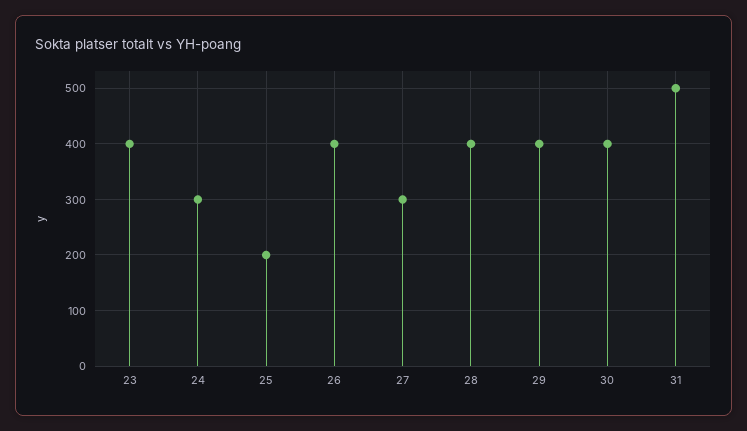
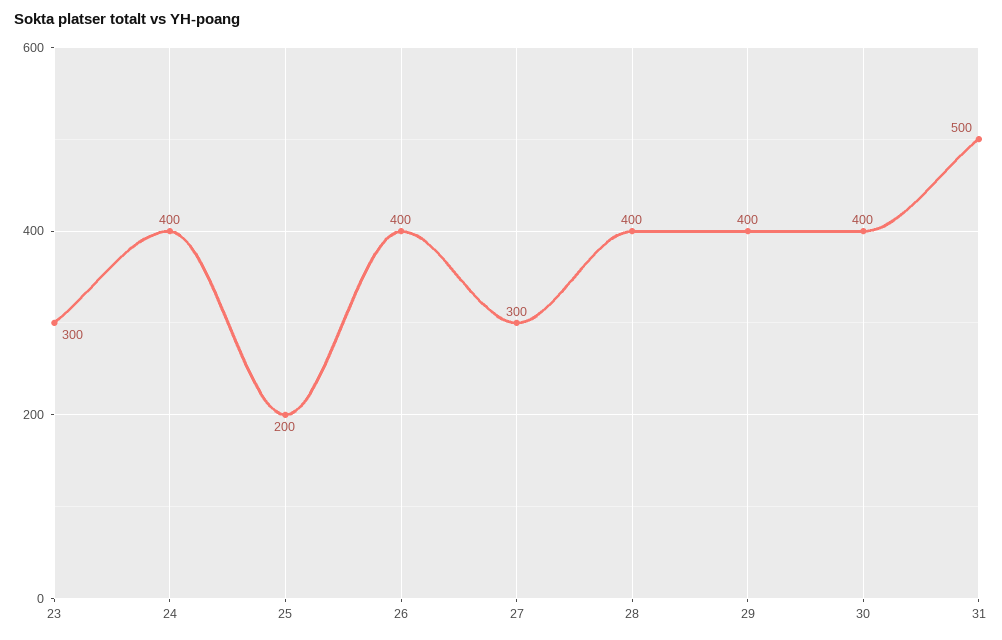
  {
-   "23": 400,
+   "23": 300,
-   "24": 300,
+   "24": 400,
    "25": 200,
    "26": 400,
    "27": 300,
    "28": 400,
    "29": 400,
    "30": 400,
    "31": 500
  }

